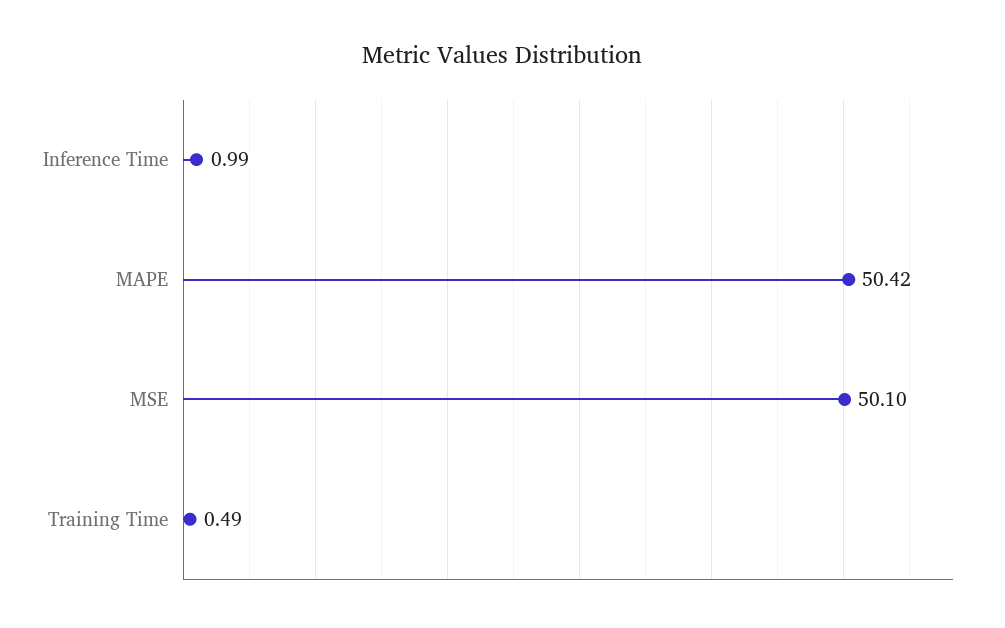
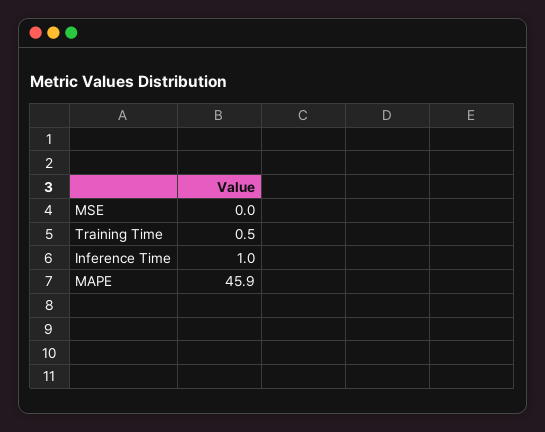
  {
    "Inference Time": 0.99,
-   "MAPE": 50.42,
+   "MAPE": 45.9,
-   "MSE": 50.1,
+   "MSE": 0,
    "Training Time": 0.49
  }

